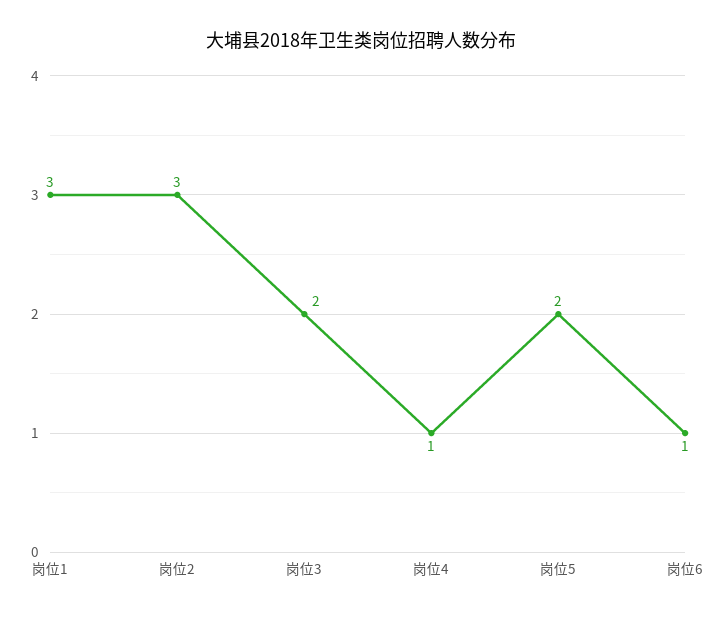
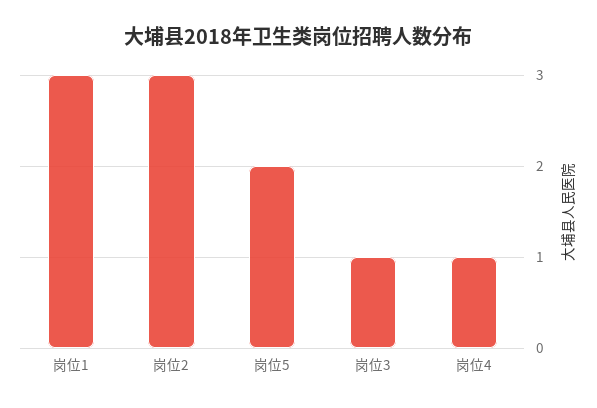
  {
    "岗位1": 3,
    "岗位2": 3,
-   "岗位3": 2,
+   "岗位3": 1,
    "岗位4": 1,
-   "岗位5": 2,
+   "岗位5": 2
-   "岗位6": 1
  }

